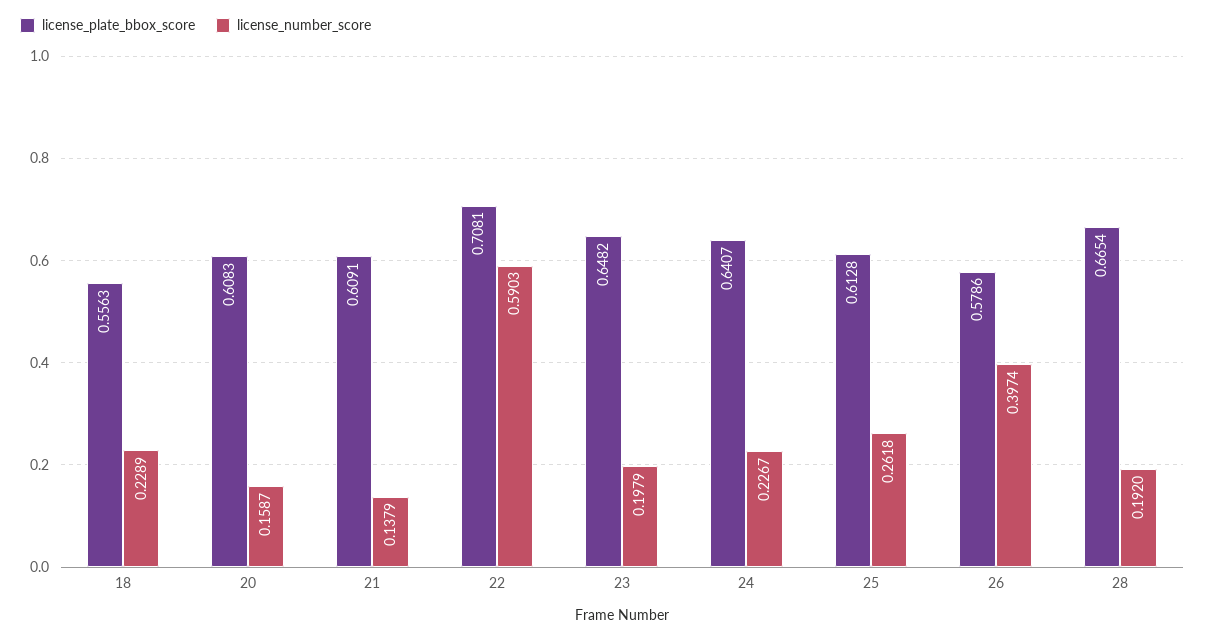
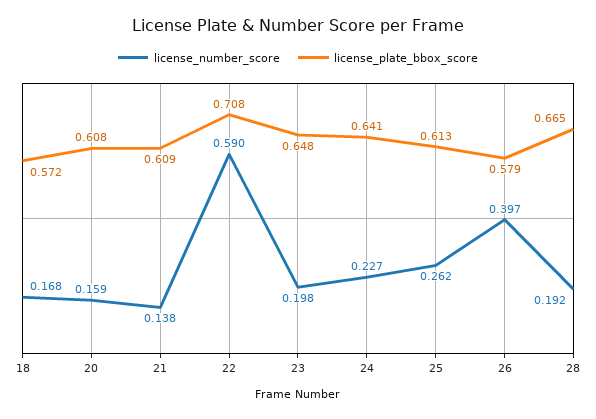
  {
    "license_plate_bbox_score": {
-     "18": 0.5563,
+     "18": 0.572,
      "20": 0.6083,
      "21": 0.6091,
      "22": 0.7081,
      "23": 0.6482,
      "24": 0.6407,
      "25": 0.6128,
      "26": 0.5786,
      "28": 0.6654
    },
    "license_number_score": {
-     "18": 0.2289,
+     "18": 0.168,
      "20": 0.1587,
      "21": 0.1379,
      "22": 0.5903,
      "23": 0.1979,
      "24": 0.2267,
      "25": 0.2618,
      "26": 0.3974,
      "28": 0.192
    }
  }

